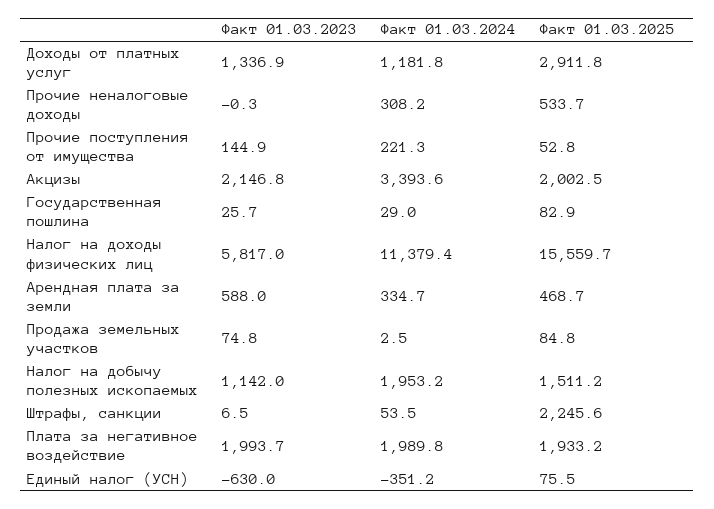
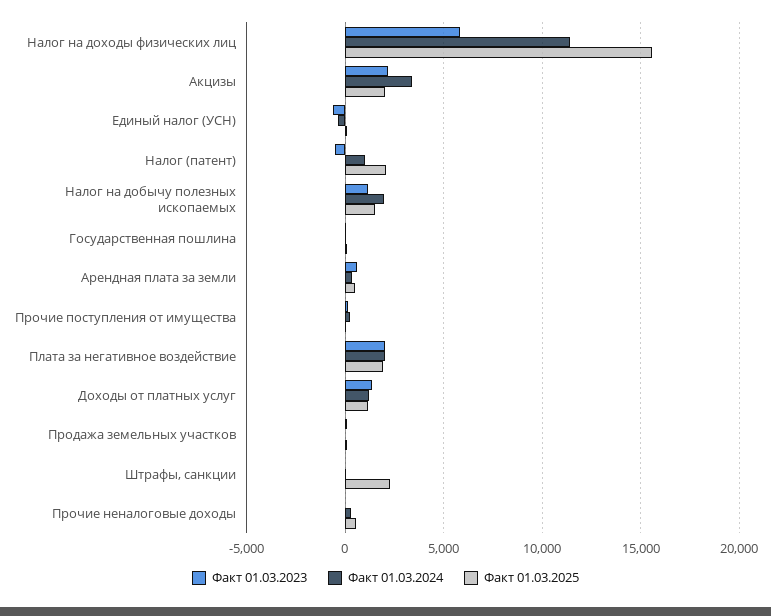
  {
    "Факт 01.03.2023": {
      "Доходы от платных услуг": 1336.9,
      "Прочие неналоговые доходы": -0.3,
      "Прочие поступления от имущества": 144.9,
      "Акцизы": 2146.8,
      "Государственная пошлина": 25.7,
      "Налог на доходы физических лиц": 5817,
      "Арендная плата за земли": 588,
      "Продажа земельных участков": 74.8,
      "Налог на добычу полезных ископаемых": 1142,
      "Штрафы, санкции": 6.5,
      "Плата за негативное воздействие": 1993.7,
-     "Единый налог (УСН)": -630
+     "Единый налог (УСН)": -630,
+     "Налог (патент)": -500
    },
    "Факт 01.03.2024": {
      "Доходы от платных услуг": 1181.8,
      "Прочие неналоговые доходы": 308.2,
      "Прочие поступления от имущества": 221.3,
      "Акцизы": 3393.6,
      "Государственная пошлина": 29,
      "Налог на доходы физических лиц": 11379.4,
      "Арендная плата за земли": 334.7,
      "Продажа земельных участков": 2.5,
      "Налог на добычу полезных ископаемых": 1953.2,
      "Штрафы, санкции": 53.5,
      "Плата за негативное воздействие": 1989.8,
-     "Единый налог (УСН)": -351.2
+     "Единый налог (УСН)": -351.2,
+     "Налог (патент)": 1000
    },
    "Факт 01.03.2025": {
-     "Доходы от платных услуг": 2911.8,
+     "Доходы от платных услуг": 1000,
      "Прочие неналоговые доходы": 533.7,
      "Прочие поступления от имущества": 52.8,
      "Акцизы": 2002.5,
      "Государственная пошлина": 82.9,
      "Налог на доходы физических лиц": 15559.7,
      "Арендная плата за земли": 468.7,
      "Продажа земельных участков": 84.8,
      "Налог на добычу полезных ископаемых": 1511.2,
      "Штрафы, санкции": 2245.6,
      "Плата за негативное воздействие": 1933.2,
-     "Единый налог (УСН)": 75.5
+     "Единый налог (УСН)": 75.5,
+     "Налог (патент)": 2000
    }
  }

